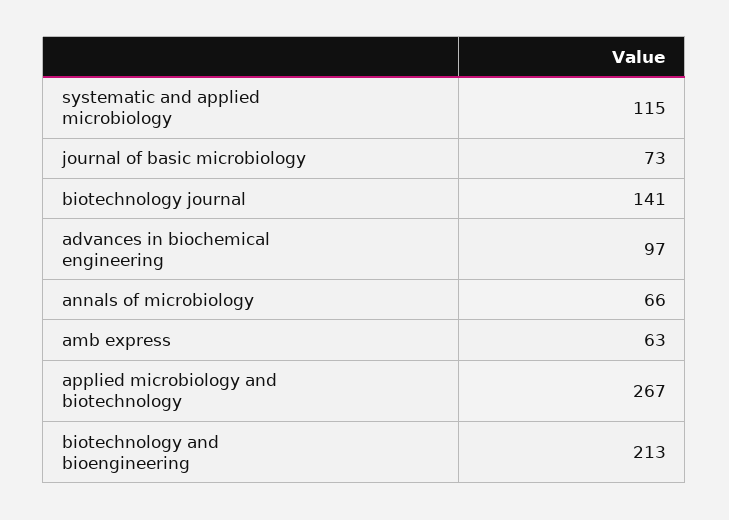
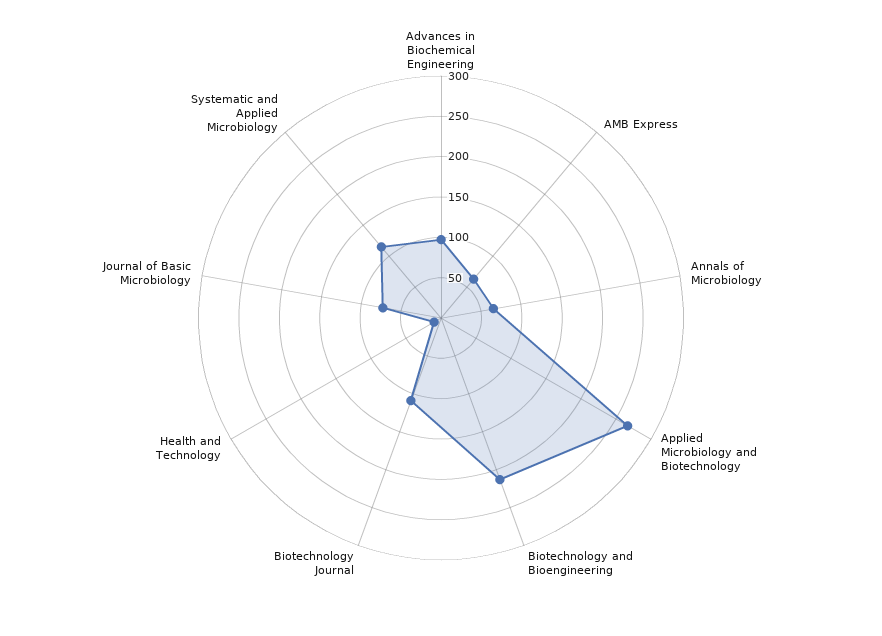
  {
    "systematic and applied microbiology": 115,
    "journal of basic microbiology": 73,
-   "biotechnology journal": 141,
+   "biotechnology journal": 110,
    "advances in biochemical engineering": 97,
    "annals of microbiology": 66,
    "amb express": 63,
    "applied microbiology and biotechnology": 267,
-   "biotechnology and bioengineering": 213
+   "biotechnology and bioengineering": 213,
+   "Health and Technology": 10
  }

